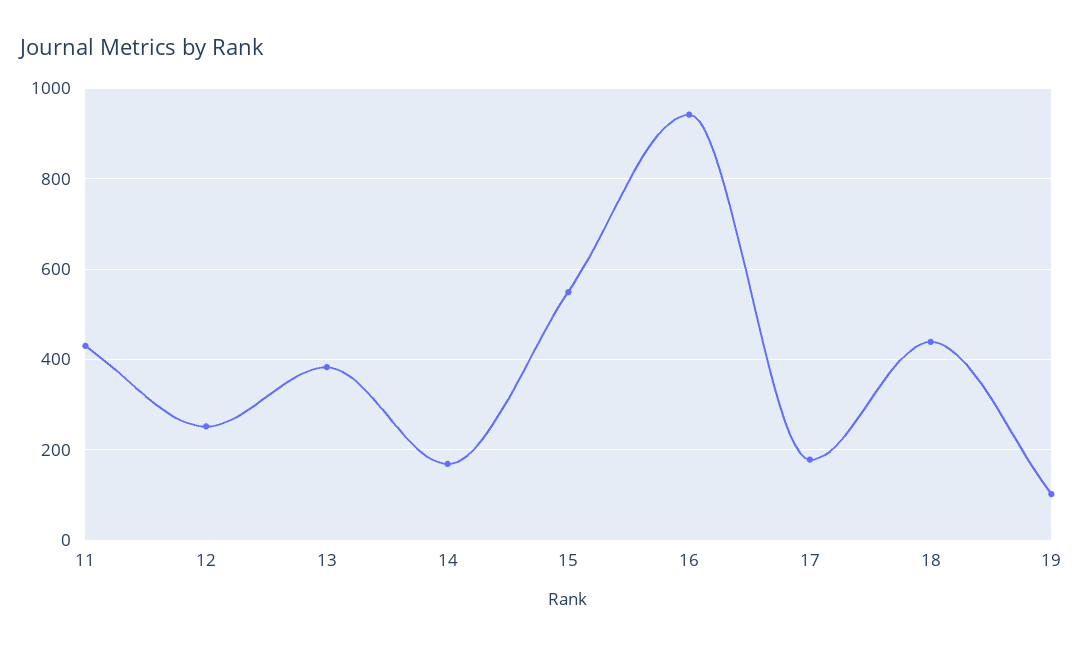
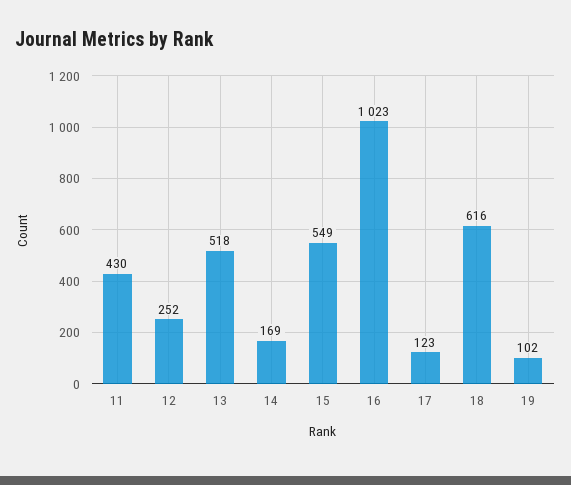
  {
    "11": 430,
    "12": 252,
-   "13": 380,
+   "13": 518,
    "14": 169,
    "15": 549,
-   "16": 940,
+   "16": 1023,
-   "17": 180,
+   "17": 123,
-   "18": 440,
+   "18": 616,
    "19": 102
  }

